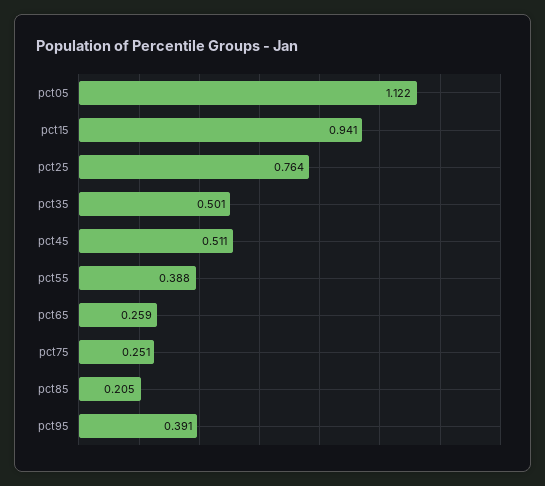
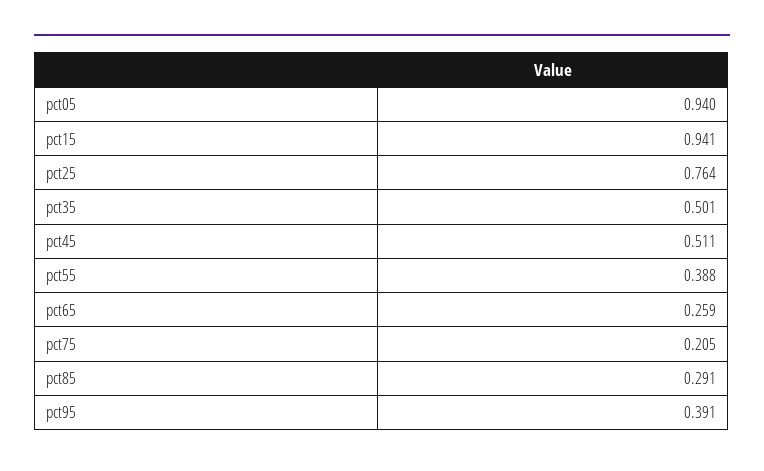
  {
-   "pct05": 1.122,
+   "pct05": 0.94,
    "pct15": 0.941,
    "pct25": 0.764,
    "pct35": 0.501,
    "pct45": 0.511,
    "pct55": 0.388,
    "pct65": 0.259,
-   "pct75": 0.251,
+   "pct75": 0.205,
-   "pct85": 0.205,
+   "pct85": 0.291,
    "pct95": 0.391
  }

